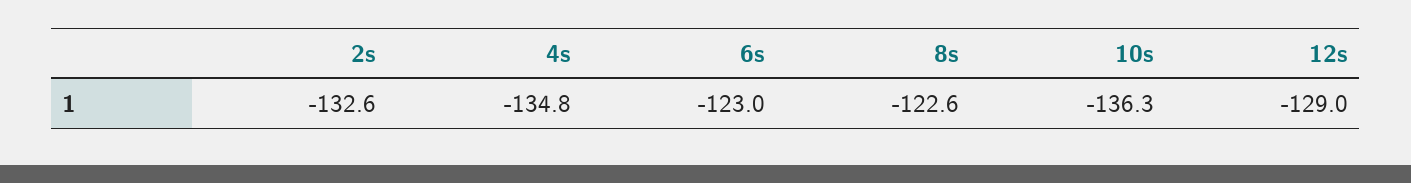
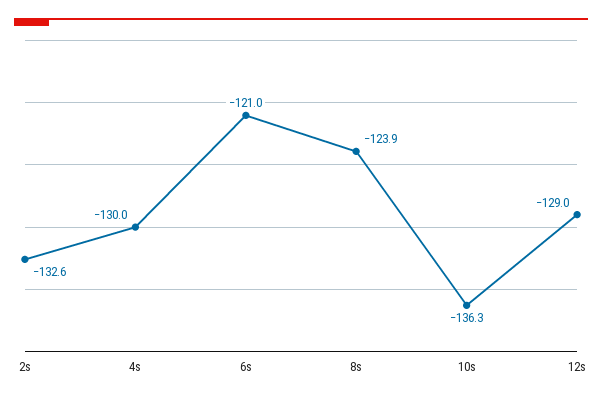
  {
    "2s": -132.6,
-   "4s": -134.8,
+   "4s": -130,
-   "6s": -123,
+   "6s": -121,
-   "8s": -122.6,
+   "8s": -123.9,
    "10s": -136.3,
    "12s": -129
  }

